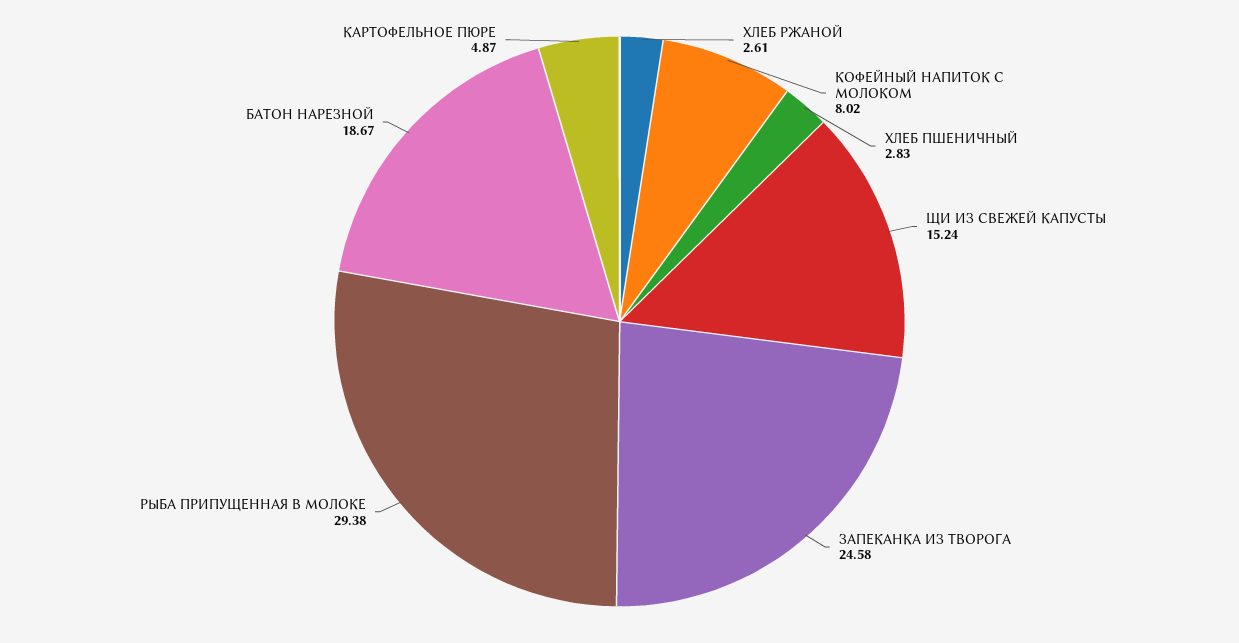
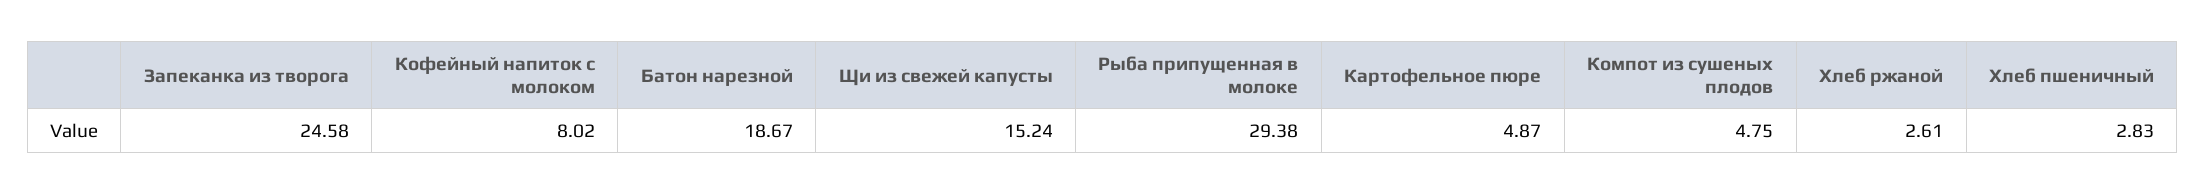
  {
    "ХЛЕБ РЖАНОЙ": 2.61,
    "КОФЕЙНЫЙ НАПИТОК С МОЛОКОМ": 8.02,
    "ХЛЕБ ПШЕНИЧНЫЙ": 2.83,
    "ЩИ ИЗ СВЕЖЕЙ КАПУСТЫ": 15.24,
    "ЗАПЕКАНКА ИЗ ТВОРОГА": 24.58,
    "РЫБА ПРИПУЩЕННАЯ В МОЛОКЕ": 29.38,
    "БАТОН НАРЕЗНОЙ": 18.67,
-   "КАРТОФЕЛЬНОЕ ПЮРЕ": 4.87
+   "КАРТОФЕЛЬНОЕ ПЮРЕ": 4.87,
+   "Компот из сушеных плодов": 4.75
  }

